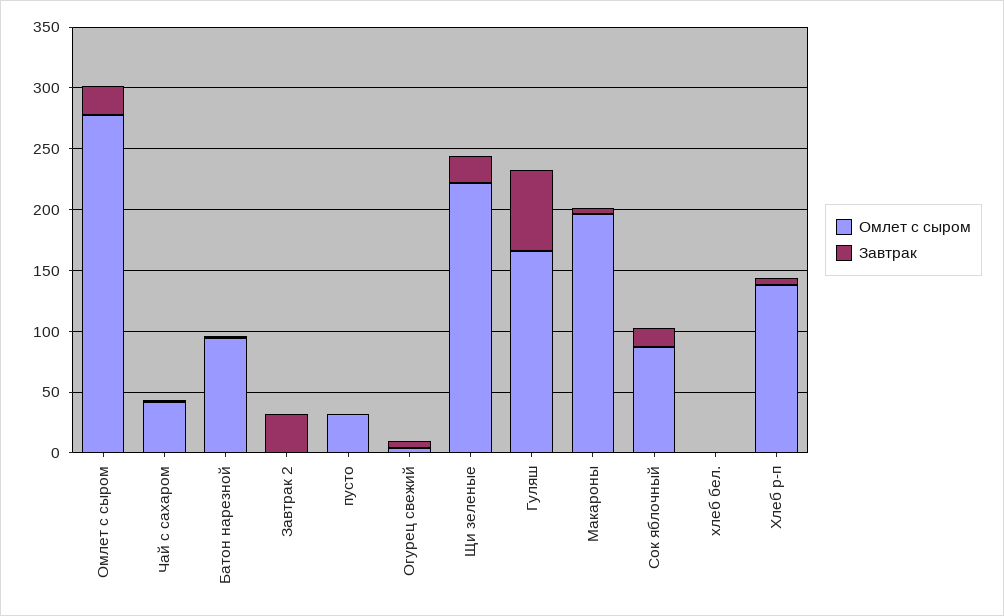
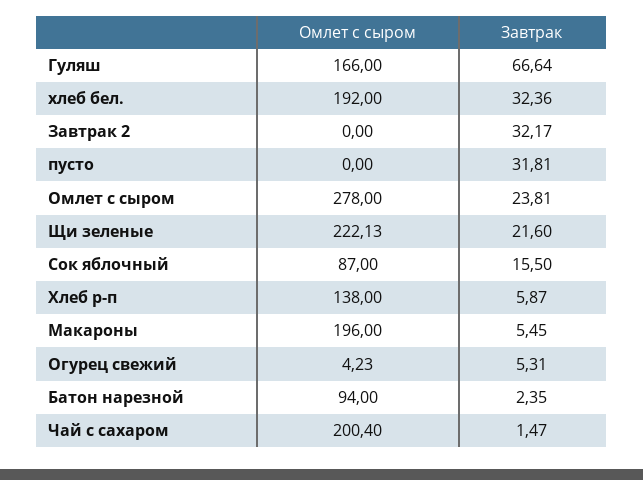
  {
    "Омлет с сыром": {
      "Омлет с сыром": 278,
-     "Чай с сахаром": 40,
+     "Чай с сахаром": 200.4,
      "Батон нарезной": 94,
      "Завтрак 2": 0,
-     "пусто": 30,
+     "пусто": 0,
      "Огурец свежий": 4.23,
      "Щи зеленые": 222.13,
      "Гуляш": 166,
      "Макароны": 196,
      "Сок яблочный": 87,
-     "хлеб бел.": 0,
+     "хлеб бел.": 192,
      "Хлеб р-п": 138
    },
    "Завтрак": {
      "Омлет с сыром": 23.81,
      "Чай с сахаром": 1.47,
      "Батон нарезной": 2.35,
      "Завтрак 2": 32.17,
-     "пусто": 0,
+     "пусто": 31.81,
      "Огурец свежий": 5.31,
      "Щи зеленые": 21.6,
      "Гуляш": 66.64,
      "Макароны": 5.45,
      "Сок яблочный": 15.5,
-     "хлеб бел.": 0,
+     "хлеб бел.": 32.36,
      "Хлеб р-п": 5.87
    }
  }

